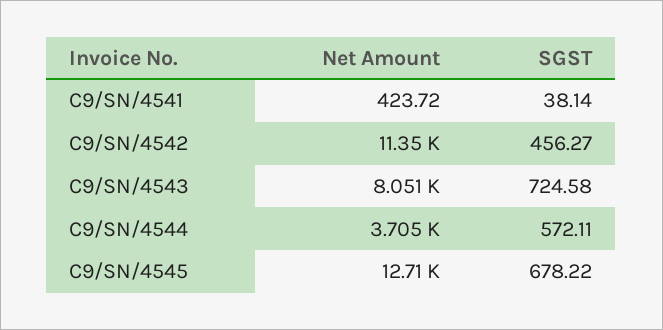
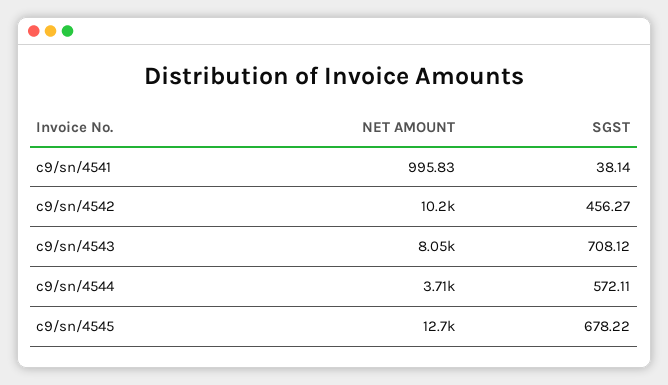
  {
    "Net Amount": {
-     "C9/SN/4541": 423.72,
+     "C9/SN/4541": 995.83,
-     "C9/SN/4542": 11350,
+     "C9/SN/4542": 10200,
      "C9/SN/4543": 8051,
      "C9/SN/4544": 3705,
      "C9/SN/4545": 12710
    },
    "SGST": {
      "C9/SN/4541": 38.14,
      "C9/SN/4542": 456.27,
-     "C9/SN/4543": 724.58,
+     "C9/SN/4543": 708.12,
      "C9/SN/4544": 572.11,
      "C9/SN/4545": 678.22
    }
  }

